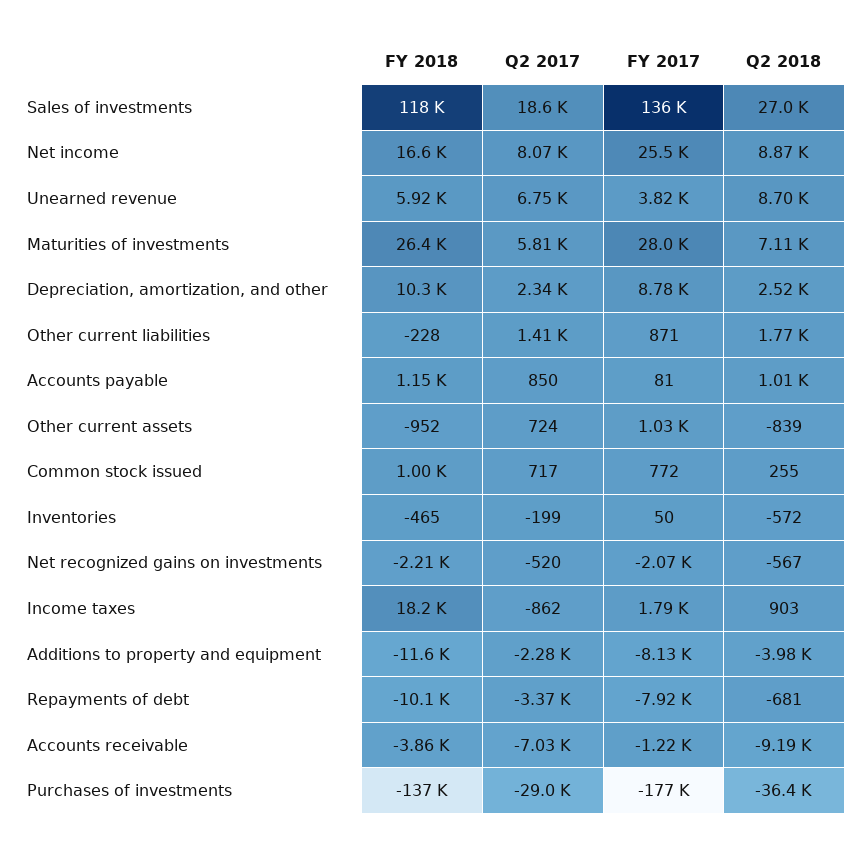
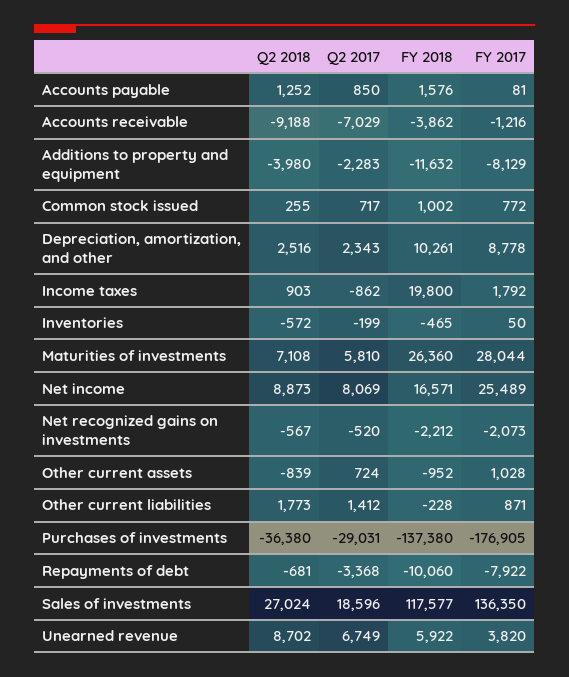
  {
    "FY 2018": {
      "Sales of investments": 117577,
      "Net income": 16571,
      "Unearned revenue": 5922,
      "Maturities of investments": 26360,
      "Depreciation, amortization, and other": 10261,
      "Other current liabilities": -228,
-     "Accounts payable": 1150,
+     "Accounts payable": 1576,
      "Other current assets": -952,
      "Common stock issued": 1002,
      "Inventories": -465,
      "Net recognized gains on investments": -2212,
-     "Income taxes": 18200,
+     "Income taxes": 19800,
      "Additions to property and equipment": -11632,
      "Repayments of debt": -10060,
      "Accounts receivable": -3862,
      "Purchases of investments": -137380
    },
    "Q2 2017": {
      "Sales of investments": 18596,
      "Net income": 8069,
      "Unearned revenue": 6749,
      "Maturities of investments": 5810,
      "Depreciation, amortization, and other": 2343,
      "Other current liabilities": 1412,
      "Accounts payable": 850,
      "Other current assets": 724,
      "Common stock issued": 717,
      "Inventories": -199,
      "Net recognized gains on investments": -520,
      "Income taxes": -862,
      "Additions to property and equipment": -2283,
      "Repayments of debt": -3368,
      "Accounts receivable": -7029,
      "Purchases of investments": -29031
    },
    "FY 2017": {
      "Sales of investments": 136350,
      "Net income": 25489,
      "Unearned revenue": 3820,
      "Maturities of investments": 28044,
      "Depreciation, amortization, and other": 8778,
      "Other current liabilities": 871,
      "Accounts payable": 81,
      "Other current assets": 1028,
      "Common stock issued": 772,
      "Inventories": 50,
      "Net recognized gains on investments": -2073,
      "Income taxes": 1792,
      "Additions to property and equipment": -8129,
      "Repayments of debt": -7922,
      "Accounts receivable": -1216,
      "Purchases of investments": -176905
    },
    "Q2 2018": {
      "Sales of investments": 27024,
      "Net income": 8873,
      "Unearned revenue": 8702,
      "Maturities of investments": 7108,
      "Depreciation, amortization, and other": 2516,
      "Other current liabilities": 1773,
-     "Accounts payable": 1010,
+     "Accounts payable": 1252,
      "Other current assets": -839,
      "Common stock issued": 255,
      "Inventories": -572,
      "Net recognized gains on investments": -567,
      "Income taxes": 903,
      "Additions to property and equipment": -3980,
      "Repayments of debt": -681,
      "Accounts receivable": -9188,
      "Purchases of investments": -36380
    }
  }

